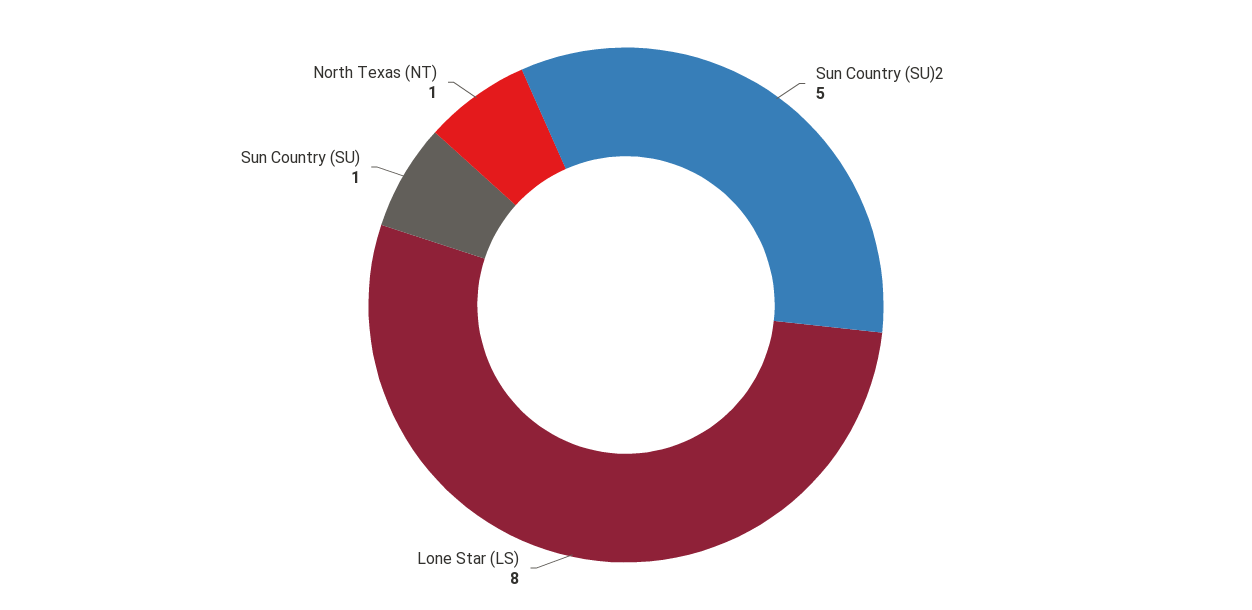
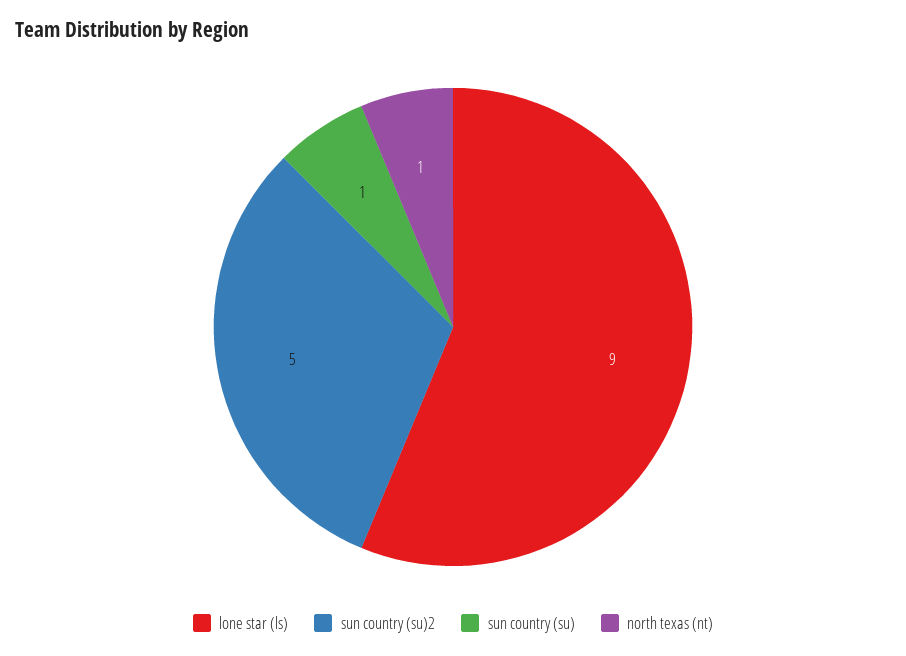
  {
    "Sun Country (SU)2": 5,
-   "Lone Star (LS)": 8,
+   "Lone Star (LS)": 9,
    "Sun Country (SU)": 1,
    "North Texas (NT)": 1
  }

